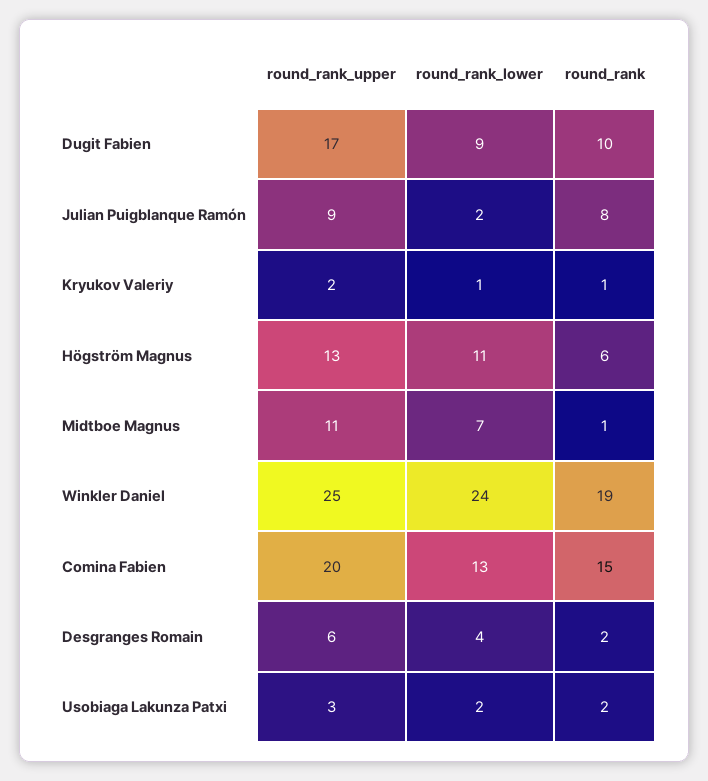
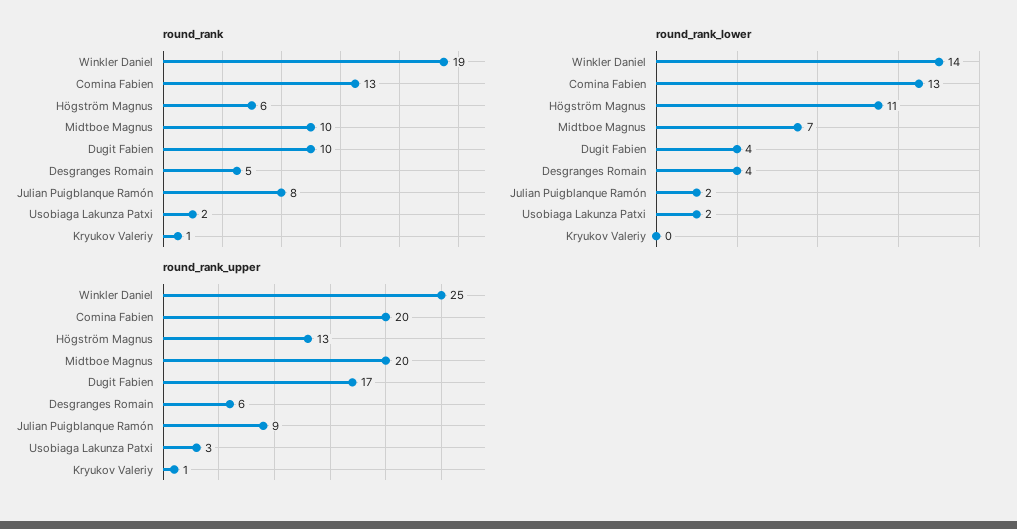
  {
    "round_rank_upper": {
      "Dugit Fabien": 17,
      "Julian Puigblanque Ramón": 9,
-     "Kryukov Valeriy": 2,
+     "Kryukov Valeriy": 1,
      "Högström Magnus": 13,
-     "Midtboe Magnus": 11,
+     "Midtboe Magnus": 20,
      "Winkler Daniel": 25,
      "Comina Fabien": 20,
      "Desgranges Romain": 6,
      "Usobiaga Lakunza Patxi": 3
    },
    "round_rank_lower": {
-     "Dugit Fabien": 9,
+     "Dugit Fabien": 4,
      "Julian Puigblanque Ramón": 2,
-     "Kryukov Valeriy": 1,
+     "Kryukov Valeriy": 0,
      "Högström Magnus": 11,
      "Midtboe Magnus": 7,
-     "Winkler Daniel": 24,
+     "Winkler Daniel": 14,
      "Comina Fabien": 13,
      "Desgranges Romain": 4,
      "Usobiaga Lakunza Patxi": 2
    },
    "round_rank": {
      "Dugit Fabien": 10,
      "Julian Puigblanque Ramón": 8,
      "Kryukov Valeriy": 1,
      "Högström Magnus": 6,
-     "Midtboe Magnus": 1,
+     "Midtboe Magnus": 10,
      "Winkler Daniel": 19,
-     "Comina Fabien": 15,
+     "Comina Fabien": 13,
-     "Desgranges Romain": 2,
+     "Desgranges Romain": 5,
      "Usobiaga Lakunza Patxi": 2
    }
  }

